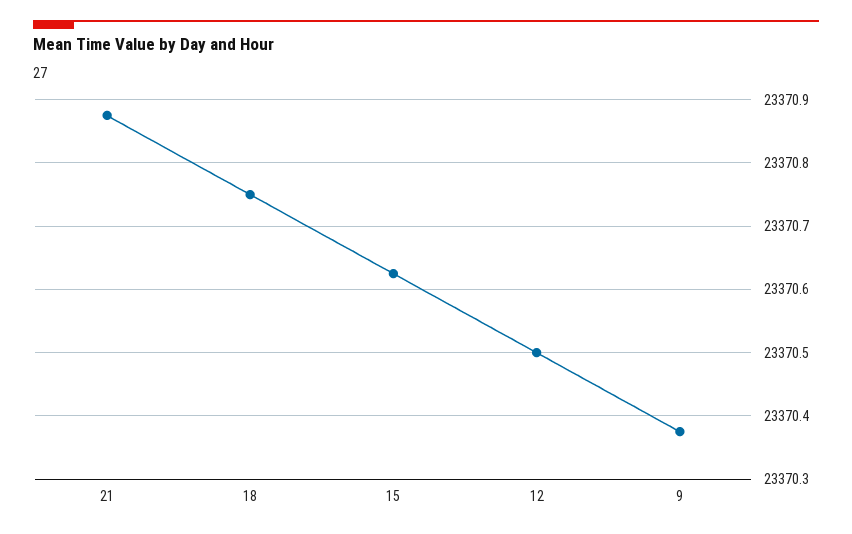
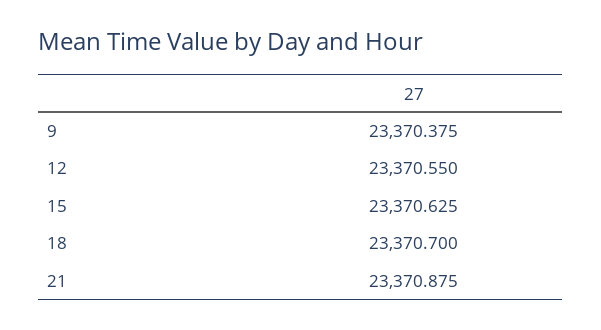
  {
    "21": 23370.875,
-   "18": 23370.75,
+   "18": 23370.7,
    "15": 23370.625,
-   "12": 23370.5,
+   "12": 23370.55,
    "9": 23370.375
  }

